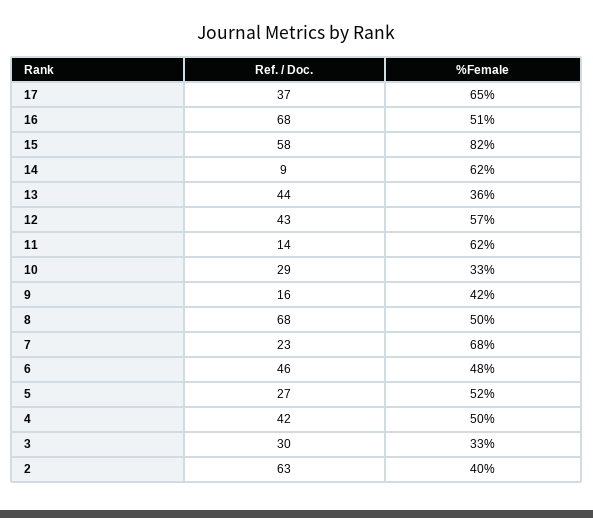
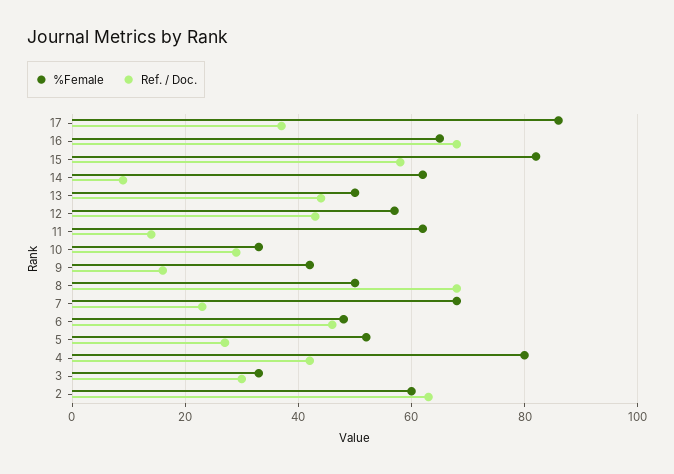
  {
    "Ref. / Doc.": {
      "17": 37,
      "16": 68,
      "15": 58,
      "14": 9,
      "13": 44,
      "12": 43,
      "11": 14,
      "10": 29,
      "9": 16,
      "8": 68,
      "7": 23,
      "6": 46,
      "5": 27,
      "4": 42,
      "3": 30,
      "2": 63
    },
    "%Female": {
-     "17": 65,
+     "17": 85,
-     "16": 51,
+     "16": 65,
      "15": 82,
      "14": 62,
-     "13": 36,
+     "13": 50,
      "12": 57,
      "11": 62,
      "10": 33,
      "9": 42,
      "8": 50,
      "7": 68,
      "6": 48,
      "5": 52,
-     "4": 50,
+     "4": 80,
      "3": 33,
-     "2": 40
+     "2": 60
    }
  }

